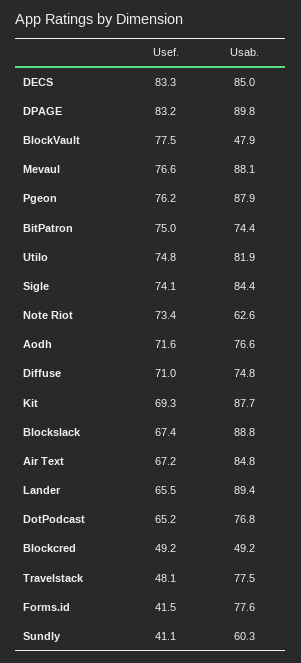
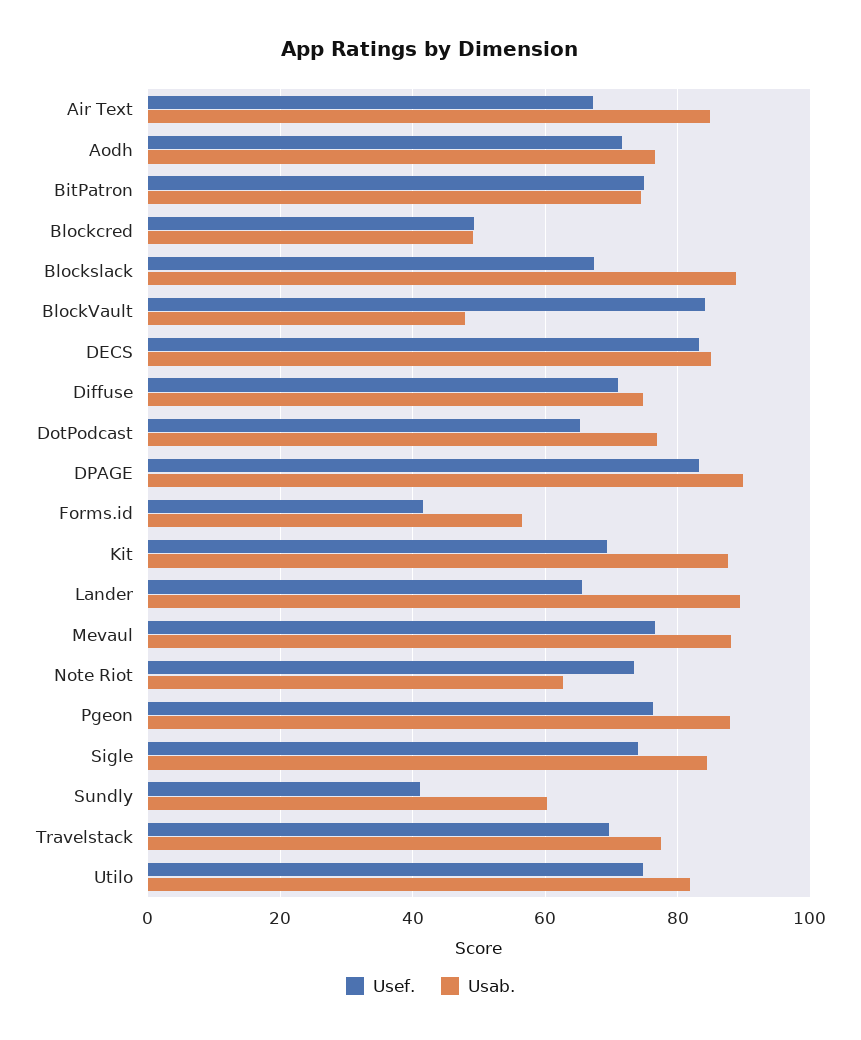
  {
    "Usef.": {
      "DECS": 83.3,
      "DPAGE": 83.2,
-     "BlockVault": 77.5,
+     "BlockVault": 84,
      "Mevaul": 76.6,
      "Pgeon": 76.2,
      "BitPatron": 75,
      "Utilo": 74.8,
      "Sigle": 74.1,
      "Note Riot": 73.4,
      "Aodh": 71.6,
      "Diffuse": 71,
      "Kit": 69.3,
      "Blockslack": 67.4,
      "Air Text": 67.2,
      "Lander": 65.5,
      "DotPodcast": 65.2,
      "Blockcred": 49.2,
-     "Travelstack": 48.1,
+     "Travelstack": 70,
      "Forms.id": 41.5,
      "Sundly": 41.1
    },
    "Usab.": {
      "DECS": 85,
      "DPAGE": 89.8,
      "BlockVault": 47.9,
      "Mevaul": 88.1,
      "Pgeon": 87.9,
      "BitPatron": 74.4,
      "Utilo": 81.9,
      "Sigle": 84.4,
      "Note Riot": 62.6,
      "Aodh": 76.6,
      "Diffuse": 74.8,
      "Kit": 87.7,
      "Blockslack": 88.8,
      "Air Text": 84.8,
      "Lander": 89.4,
      "DotPodcast": 76.8,
      "Blockcred": 49.2,
      "Travelstack": 77.5,
-     "Forms.id": 77.6,
+     "Forms.id": 56,
      "Sundly": 60.3
    }
  }

